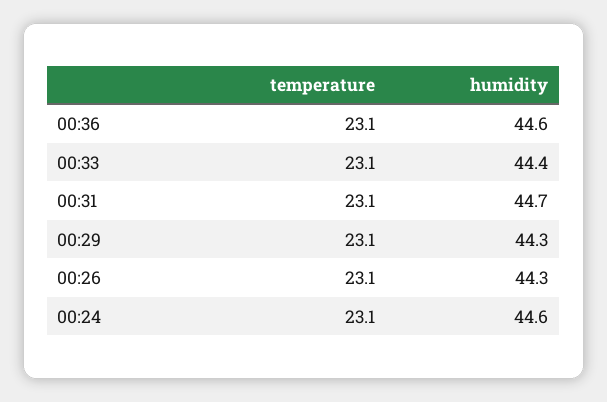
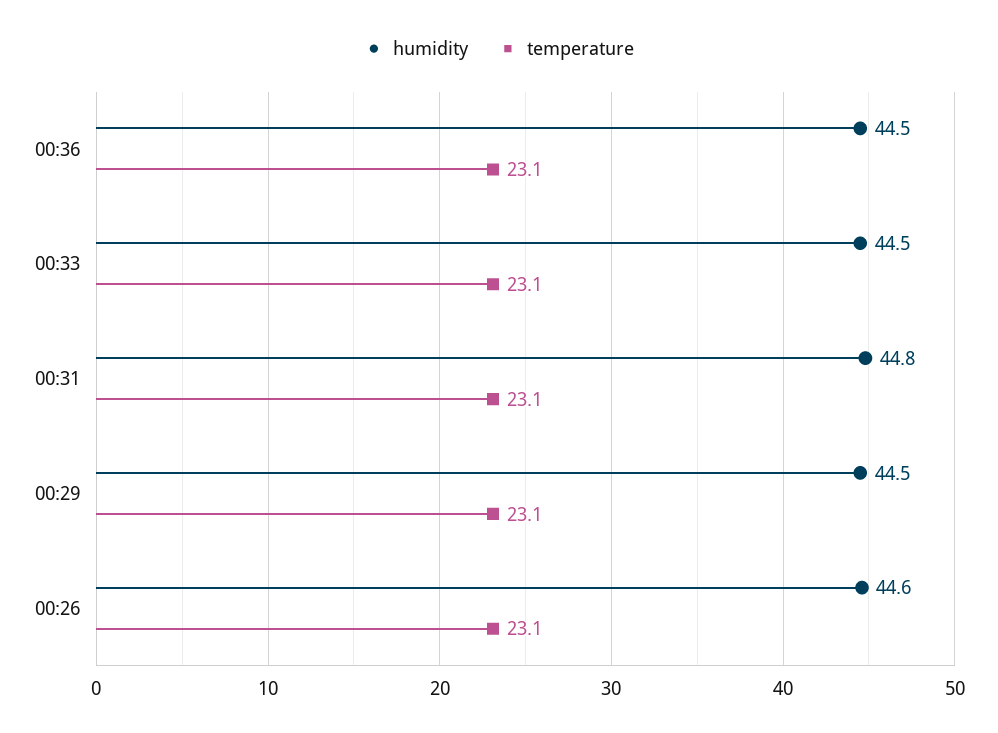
  {
    "temperature": {
      "00:36": 23.1,
      "00:33": 23.1,
      "00:31": 23.1,
      "00:29": 23.1,
-     "00:26": 23.1,
+     "00:26": 23.1
-     "00:24": 23.1
    },
    "humidity": {
-     "00:36": 44.6,
+     "00:36": 44.5,
-     "00:33": 44.4,
+     "00:33": 44.5,
-     "00:31": 44.7,
+     "00:31": 44.8,
-     "00:29": 44.3,
+     "00:29": 44.5,
-     "00:26": 44.3,
+     "00:26": 44.6
-     "00:24": 44.6
    }
  }

